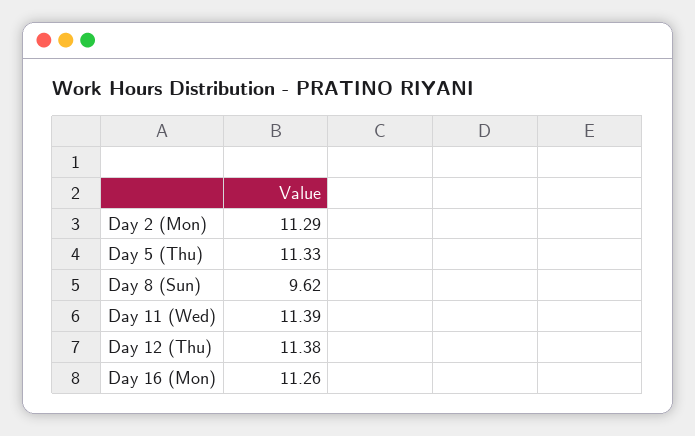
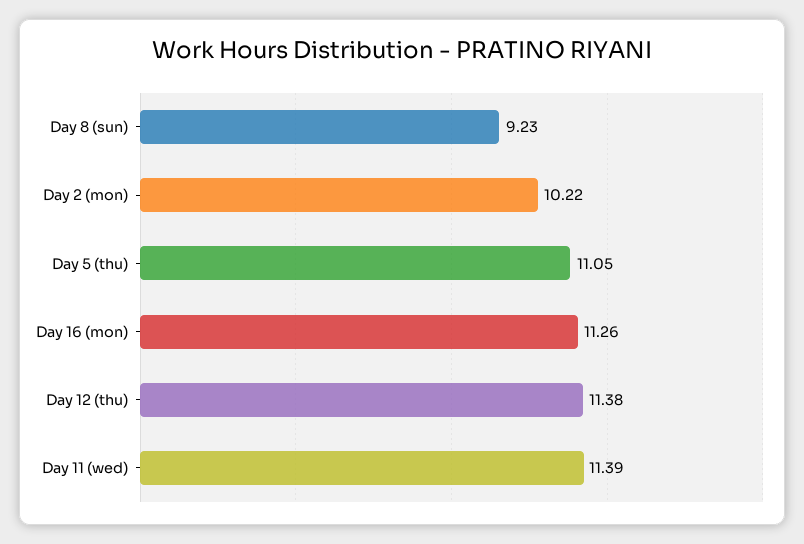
  {
-   "Day 2 (Mon)": 11.29,
+   "Day 2 (Mon)": 10.22,
-   "Day 5 (Thu)": 11.33,
+   "Day 5 (Thu)": 11.05,
-   "Day 8 (Sun)": 9.62,
+   "Day 8 (Sun)": 9.23,
    "Day 11 (Wed)": 11.39,
    "Day 12 (Thu)": 11.38,
    "Day 16 (Mon)": 11.26
  }

